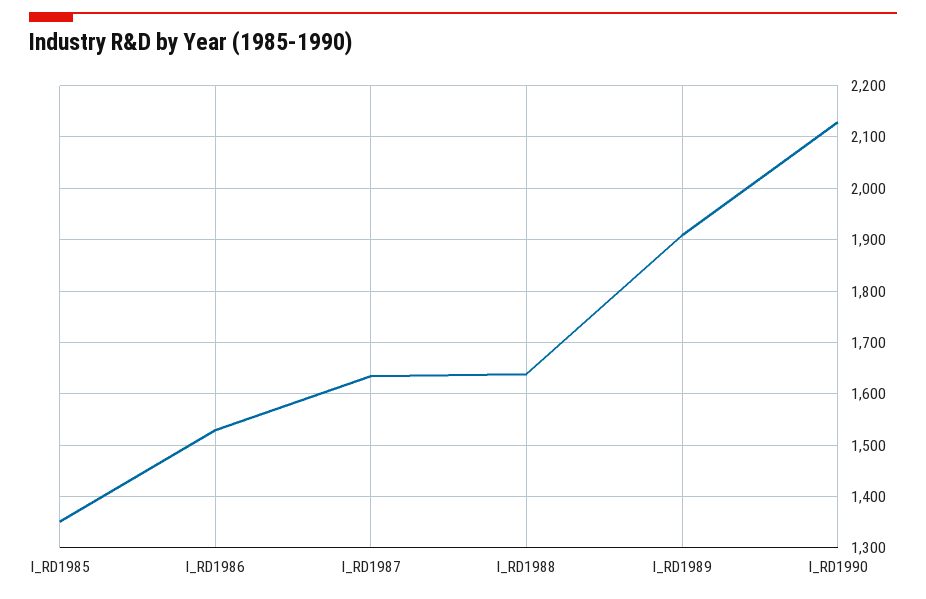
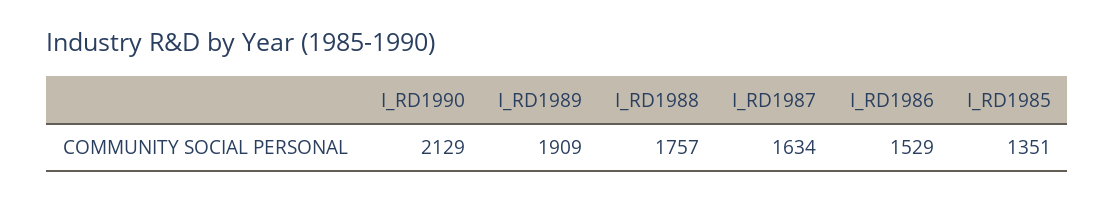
  {
    "I_RD1985": 1351,
    "I_RD1986": 1529,
    "I_RD1987": 1634,
-   "I_RD1988": 1640,
+   "I_RD1988": 1757,
    "I_RD1989": 1909,
    "I_RD1990": 2129
  }

